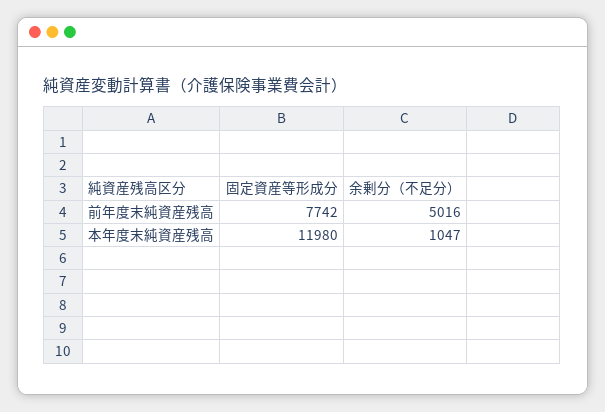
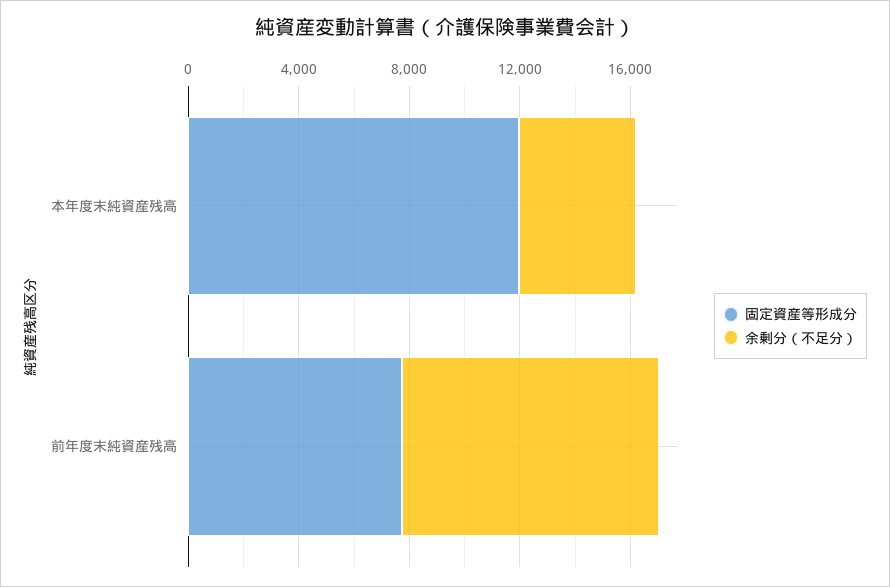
  {
    "固定資産等形成分": {
      "前年度末純資産残高": 7742,
      "本年度末純資産残高": 11980
    },
    "余剰分（不足分）": {
-     "前年度末純資産残高": 5016,
+     "前年度末純資産残高": 9000,
-     "本年度末純資産残高": 1047
+     "本年度末純資産残高": 4000
    }
  }

